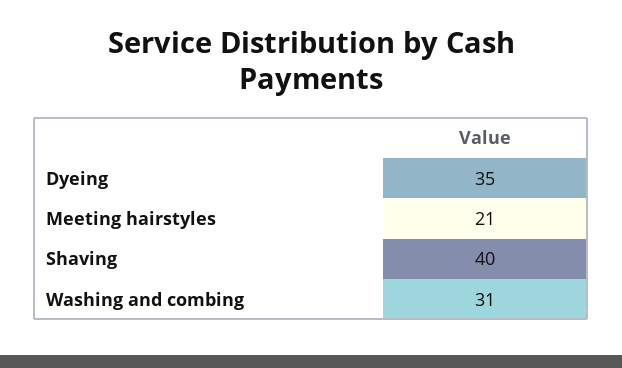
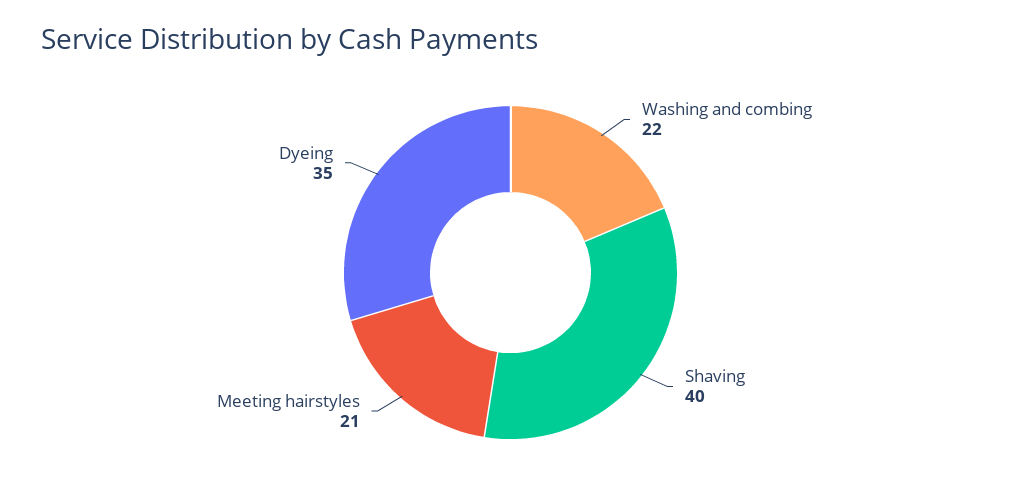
  {
    "Dyeing": 35,
    "Meeting hairstyles": 21,
    "Shaving": 40,
-   "Washing and combing": 31
+   "Washing and combing": 22
  }

